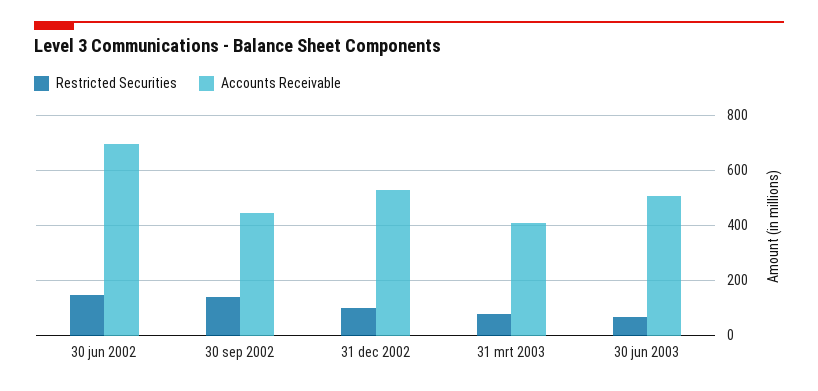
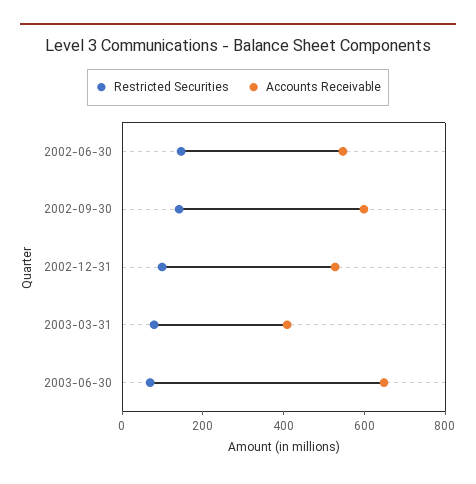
  {
    "Restricted Securities": {
      "30 jun 2002": 150,
      "30 sep 2002": 150,
      "31 dec 2002": 100,
      "31 mrt 2003": 75,
      "30 jun 2003": 75
    },
    "Accounts Receivable": {
-     "30 jun 2002": 700,
+     "30 jun 2002": 550,
-     "30 sep 2002": 450,
+     "30 sep 2002": 600,
      "31 dec 2002": 525,
      "31 mrt 2003": 400,
-     "30 jun 2003": 500
+     "30 jun 2003": 650
    }
  }

